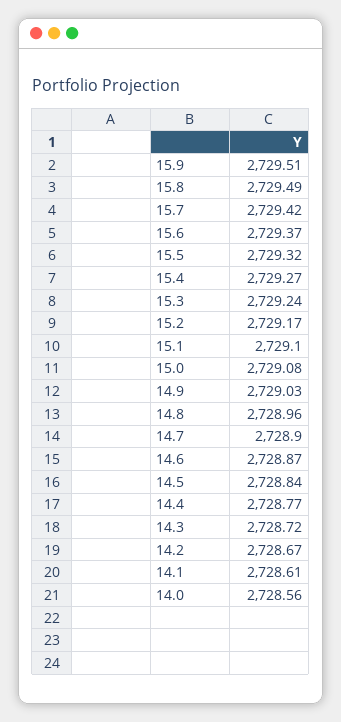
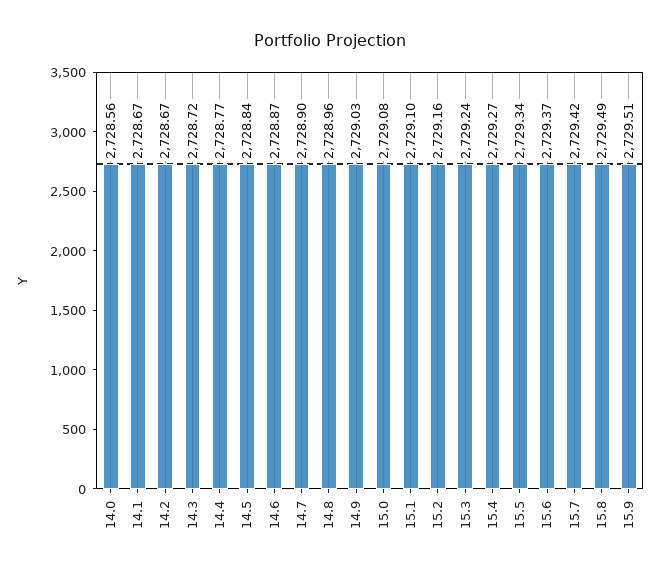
  {
    "15.9": 2729.51,
    "15.8": 2729.49,
    "15.7": 2729.42,
    "15.6": 2729.37,
-   "15.5": 2729.32,
+   "15.5": 2729.34,
    "15.4": 2729.27,
    "15.3": 2729.24,
-   "15.2": 2729.17,
+   "15.2": 2729.16,
    "15.1": 2729.1,
    "15.0": 2729.08,
    "14.9": 2729.03,
    "14.8": 2728.96,
    "14.7": 2728.9,
    "14.6": 2728.87,
    "14.5": 2728.84,
    "14.4": 2728.77,
    "14.3": 2728.72,
    "14.2": 2728.67,
-   "14.1": 2728.61,
+   "14.1": 2728.67,
    "14.0": 2728.56
  }

